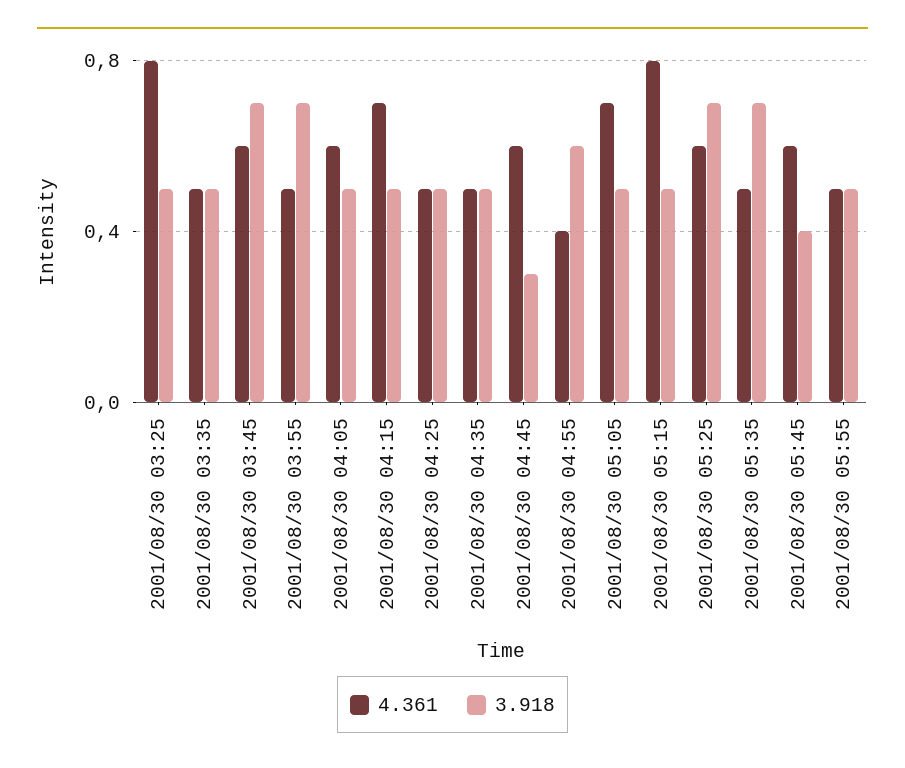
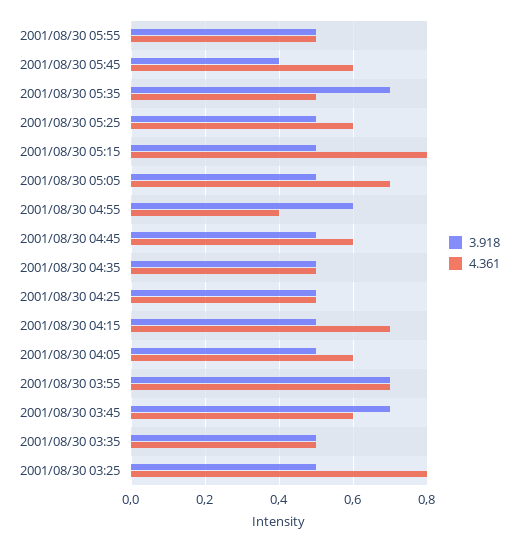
  {
    "4.361": {
      "2001/08/30 03:25": 0.8,
      "2001/08/30 03:35": 0.5,
      "2001/08/30 03:45": 0.6,
-     "2001/08/30 03:55": 0.5,
+     "2001/08/30 03:55": 0.7,
      "2001/08/30 04:05": 0.6,
      "2001/08/30 04:15": 0.7,
      "2001/08/30 04:25": 0.5,
      "2001/08/30 04:35": 0.5,
      "2001/08/30 04:45": 0.6,
      "2001/08/30 04:55": 0.4,
      "2001/08/30 05:05": 0.7,
      "2001/08/30 05:15": 0.8,
      "2001/08/30 05:25": 0.6,
      "2001/08/30 05:35": 0.5,
      "2001/08/30 05:45": 0.6,
      "2001/08/30 05:55": 0.5
    },
    "3.918": {
      "2001/08/30 03:25": 0.5,
      "2001/08/30 03:35": 0.5,
      "2001/08/30 03:45": 0.7,
      "2001/08/30 03:55": 0.7,
      "2001/08/30 04:05": 0.5,
      "2001/08/30 04:15": 0.5,
      "2001/08/30 04:25": 0.5,
      "2001/08/30 04:35": 0.5,
-     "2001/08/30 04:45": 0.3,
+     "2001/08/30 04:45": 0.5,
      "2001/08/30 04:55": 0.6,
      "2001/08/30 05:05": 0.5,
      "2001/08/30 05:15": 0.5,
-     "2001/08/30 05:25": 0.7,
+     "2001/08/30 05:25": 0.5,
      "2001/08/30 05:35": 0.7,
      "2001/08/30 05:45": 0.4,
      "2001/08/30 05:55": 0.5
    }
  }

